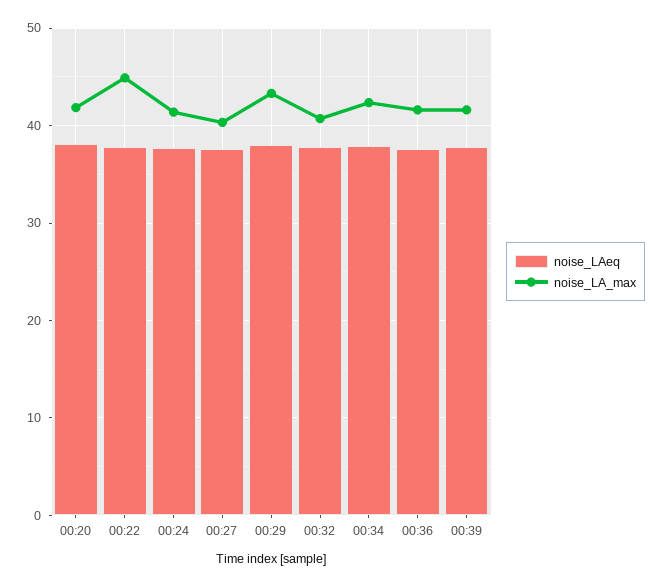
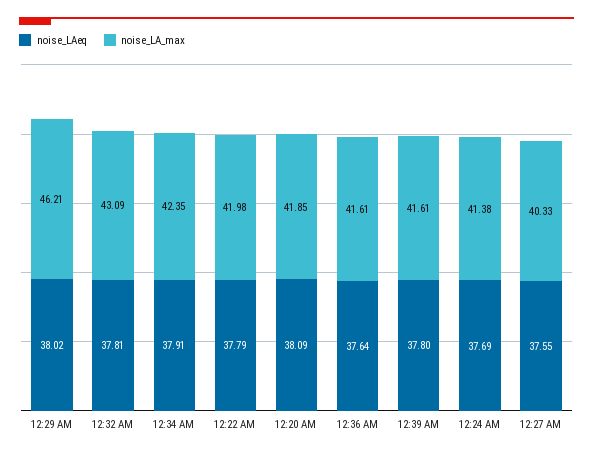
  {
    "noise_LAeq": {
      "00:20": 38.09,
      "00:22": 37.79,
      "00:24": 37.69,
      "00:27": 37.55,
      "00:29": 38.02,
      "00:32": 37.81,
      "00:34": 37.91,
      "00:36": 37.64,
      "00:39": 37.8
    },
    "noise_LA_max": {
      "00:20": 41.85,
-     "00:22": 45,
+     "00:22": 41.98,
      "00:24": 41.38,
      "00:27": 40.33,
-     "00:29": 43,
+     "00:29": 46.21,
-     "00:32": 41,
+     "00:32": 43.09,
      "00:34": 42.35,
      "00:36": 41.61,
      "00:39": 41.61
    }
  }

